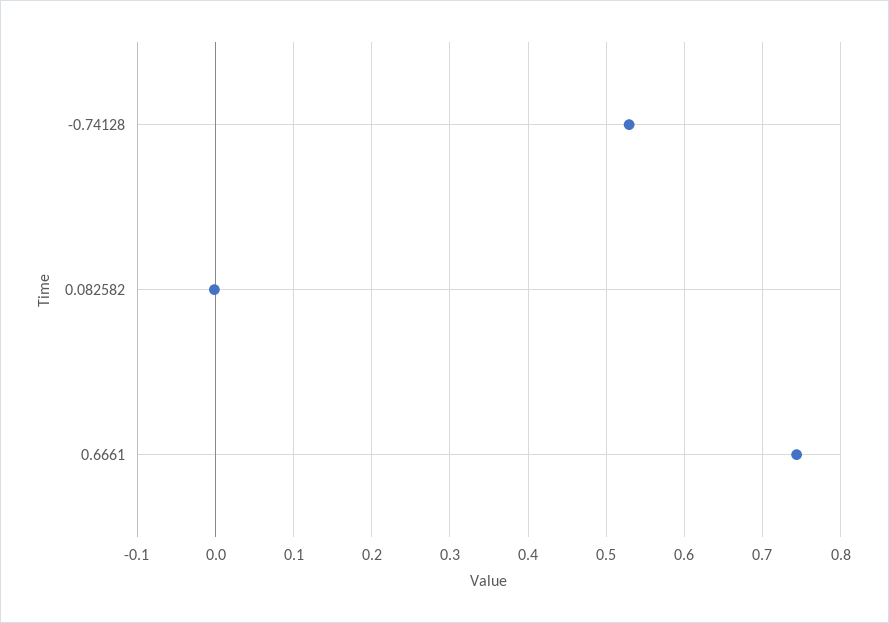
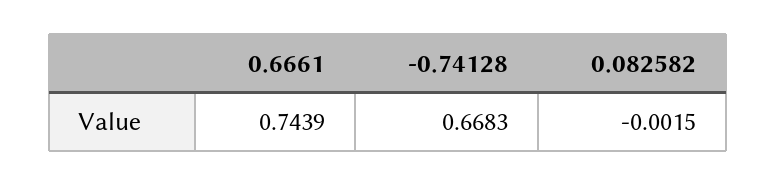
  {
-   "-0.74128": 0.53,
+   "-0.74128": 0.6683,
    "0.082582": -0.0015,
    "0.6661": 0.7439
  }

